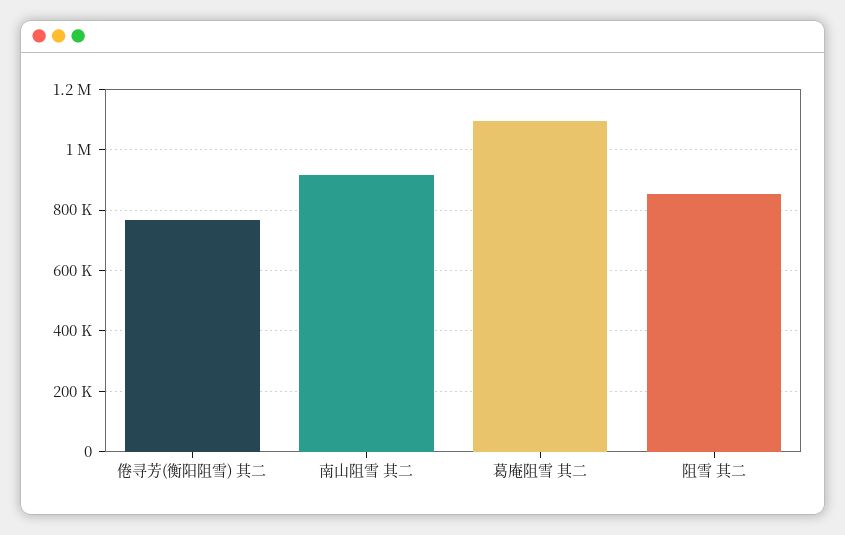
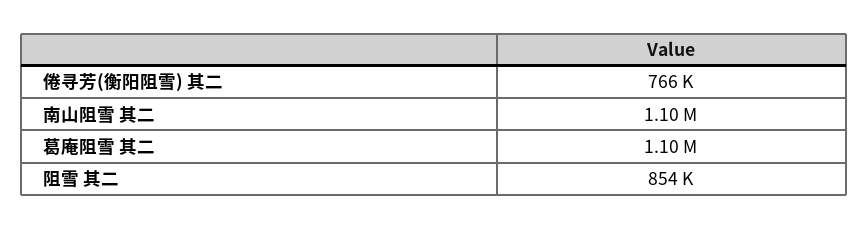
  {
    "倦寻芳(衡阳阻雪) 其二": 766000,
-   "南山阻雪 其二": 920000,
+   "南山阻雪 其二": 1100000,
    "葛庵阻雪 其二": 1100000,
    "阻雪 其二": 854000
  }

